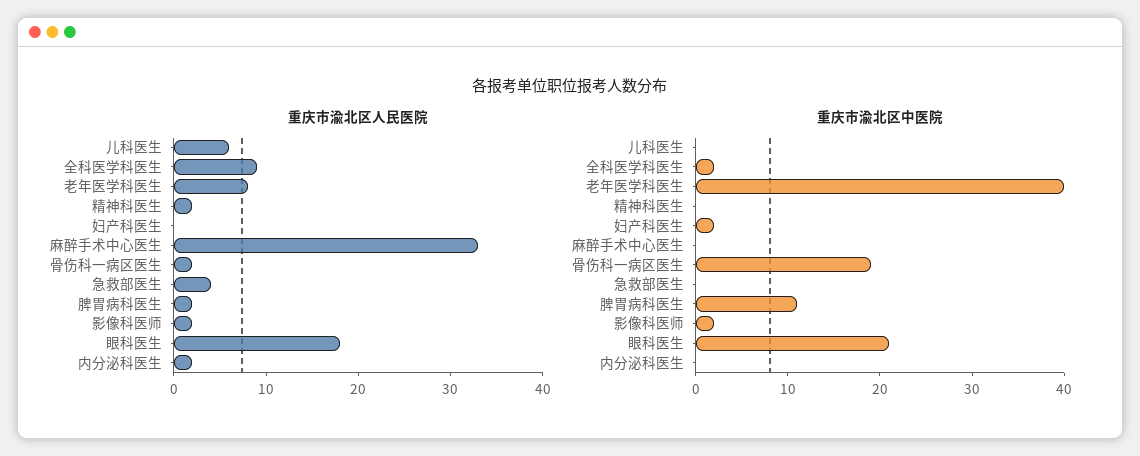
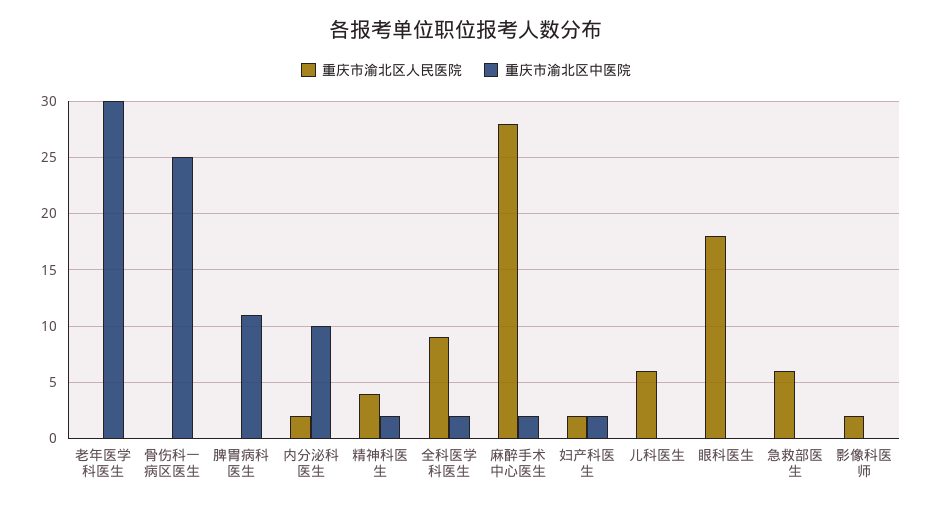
  {
    "重庆市渝北区人民医院": {
      "儿科医生": 6,
      "全科医学科医生": 9,
-     "老年医学科医生": 8,
+     "老年医学科医生": 0,
-     "精神科医生": 2,
+     "精神科医生": 4,
-     "妇产科医生": 0,
+     "妇产科医生": 2,
-     "麻醉手术中心医生": 33,
+     "麻醉手术中心医生": 28,
-     "骨伤科一病区医生": 2,
+     "骨伤科一病区医生": 0,
-     "急救部医生": 4,
+     "急救部医生": 6,
-     "脾胃病科医生": 2,
+     "脾胃病科医生": 0,
      "影像科医师": 2,
      "眼科医生": 18,
      "内分泌科医生": 2
    },
    "重庆市渝北区中医院": {
      "儿科医生": 0,
      "全科医学科医生": 2,
-     "老年医学科医生": 40,
+     "老年医学科医生": 30,
-     "精神科医生": 0,
+     "精神科医生": 2,
      "妇产科医生": 2,
-     "麻醉手术中心医生": 0,
+     "麻醉手术中心医生": 2,
-     "骨伤科一病区医生": 19,
+     "骨伤科一病区医生": 25,
      "急救部医生": 0,
      "脾胃病科医生": 11,
-     "影像科医师": 2,
+     "影像科医师": 0,
-     "眼科医生": 21,
+     "眼科医生": 0,
-     "内分泌科医生": 0
+     "内分泌科医生": 10
    }
  }

